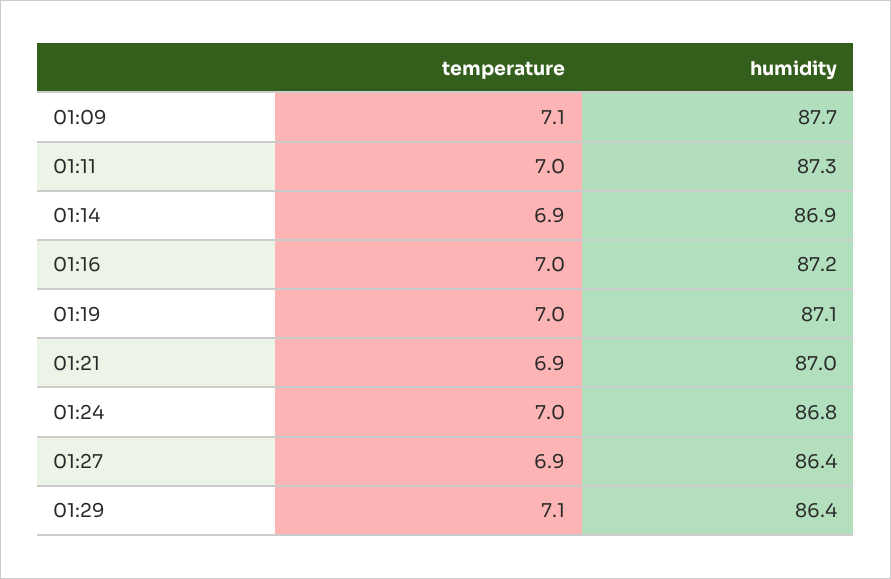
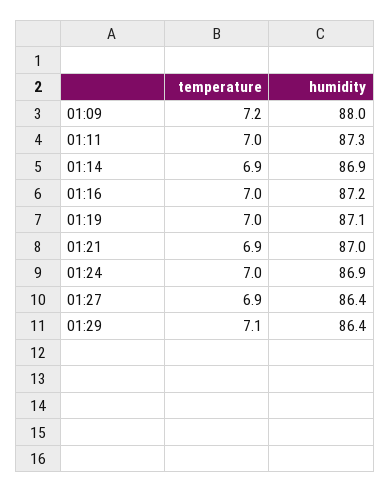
  {
    "temperature": {
-     "01:09": 7.1,
+     "01:09": 7.2,
      "01:11": 7,
      "01:14": 6.9,
      "01:16": 7,
      "01:19": 7,
      "01:21": 6.9,
      "01:24": 7,
      "01:27": 6.9,
      "01:29": 7.1
    },
    "humidity": {
-     "01:09": 87.7,
+     "01:09": 88,
      "01:11": 87.3,
      "01:14": 86.9,
      "01:16": 87.2,
      "01:19": 87.1,
      "01:21": 87,
-     "01:24": 86.8,
+     "01:24": 86.9,
      "01:27": 86.4,
      "01:29": 86.4
    }
  }

